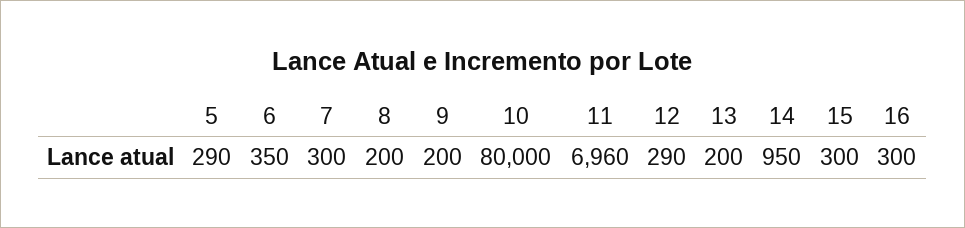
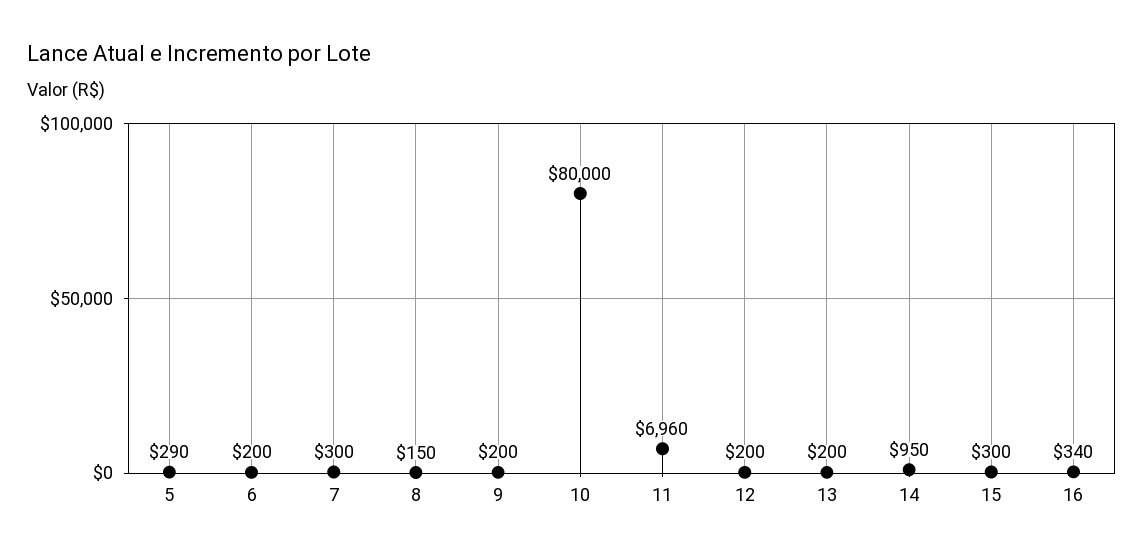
  {
    "5": 290,
-   "6": 350,
+   "6": 200,
    "7": 300,
-   "8": 200,
+   "8": 150,
    "9": 200,
    "10": 80000,
    "11": 6960,
-   "12": 290,
+   "12": 200,
    "13": 200,
    "14": 950,
    "15": 300,
-   "16": 300
+   "16": 340
  }

